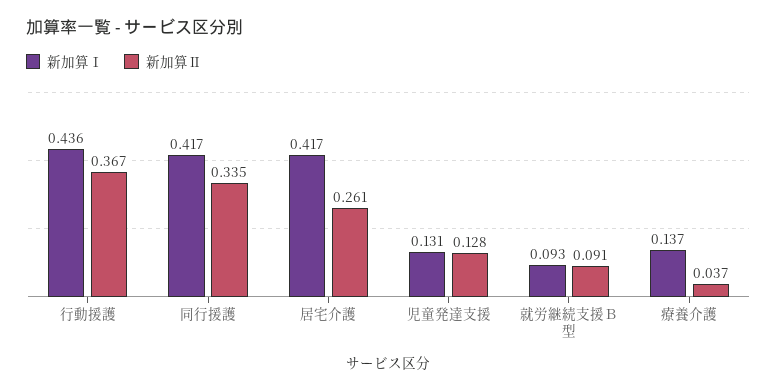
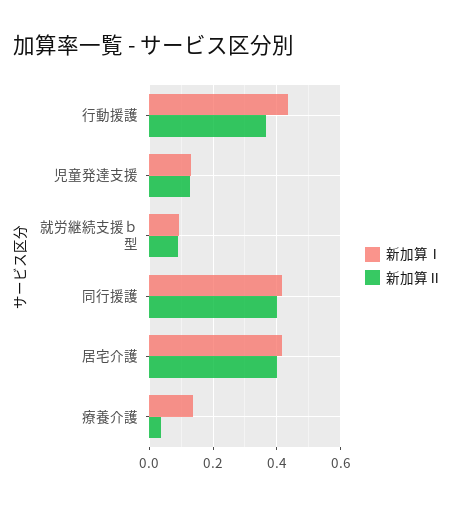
  {
    "新加算Ⅰ": {
      "行動援護": 0.436,
      "同行援護": 0.417,
      "居宅介護": 0.417,
      "児童発達支援": 0.131,
      "就労継続支援Ｂ型": 0.093,
      "療養介護": 0.137
    },
    "新加算Ⅱ": {
      "行動援護": 0.367,
-     "同行援護": 0.335,
+     "同行援護": 0.4,
-     "居宅介護": 0.261,
+     "居宅介護": 0.4,
      "児童発達支援": 0.128,
      "就労継続支援Ｂ型": 0.091,
      "療養介護": 0.037
    }
  }

